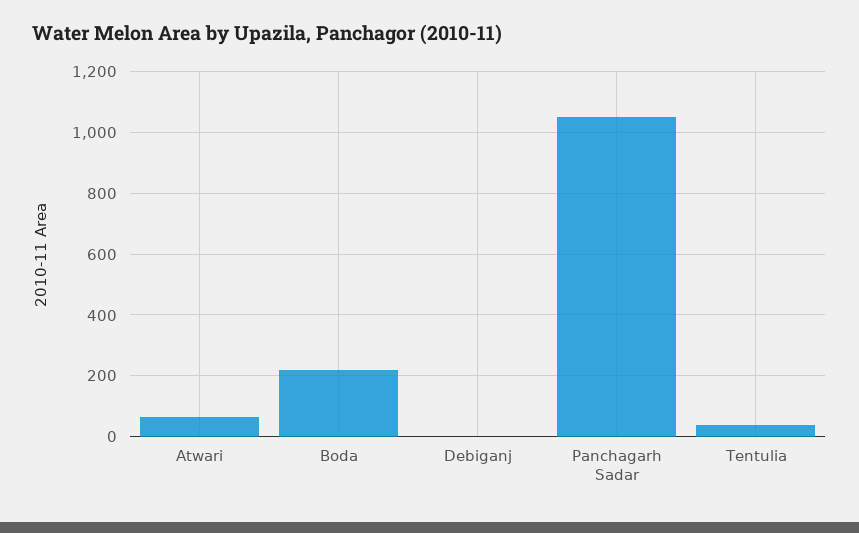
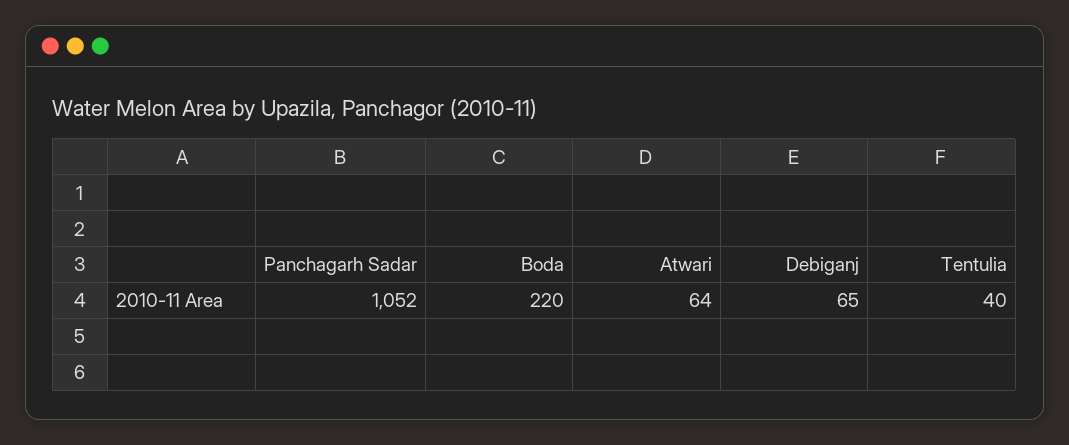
  {
    "Atwari": 64,
    "Boda": 220,
-   "Debiganj": 0,
+   "Debiganj": 65,
    "Panchagarh Sadar": 1052,
    "Tentulia": 40
  }

